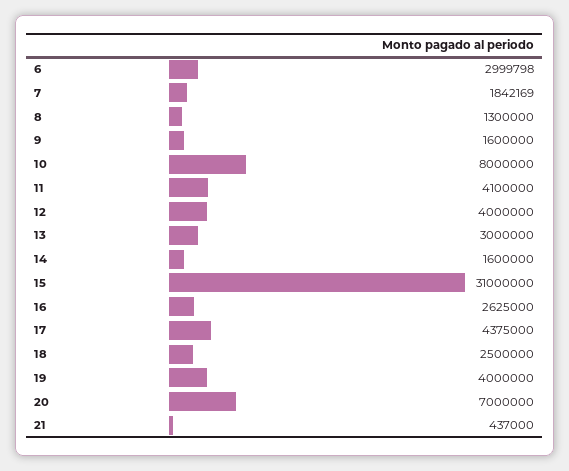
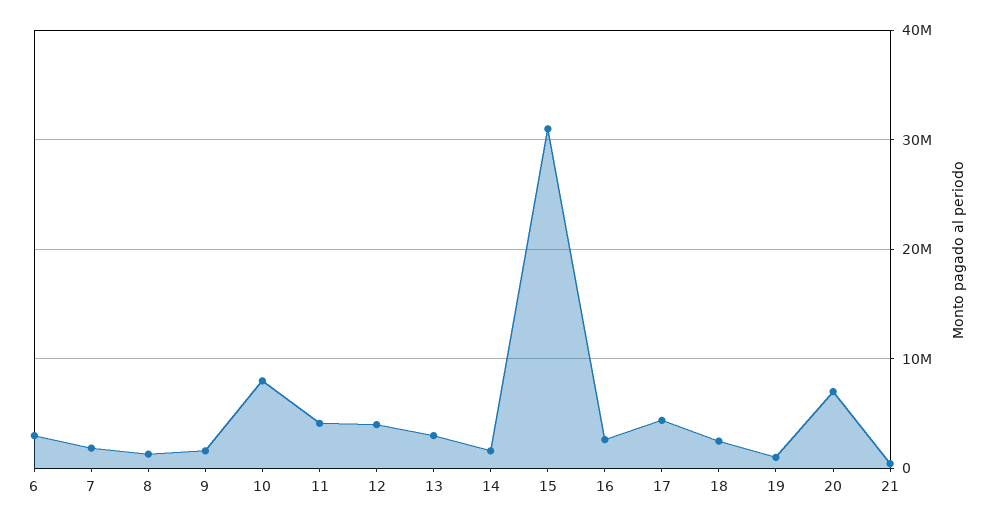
  {
    "6": 2999798,
    "7": 1842169,
    "8": 1300000,
    "9": 1600000,
    "10": 8000000,
    "11": 4100000,
    "12": 4000000,
    "13": 3000000,
    "14": 1600000,
    "15": 31000000,
    "16": 2625000,
    "17": 4375000,
    "18": 2500000,
-   "19": 4000000,
+   "19": 1000000,
    "20": 7000000,
    "21": 437000
  }

